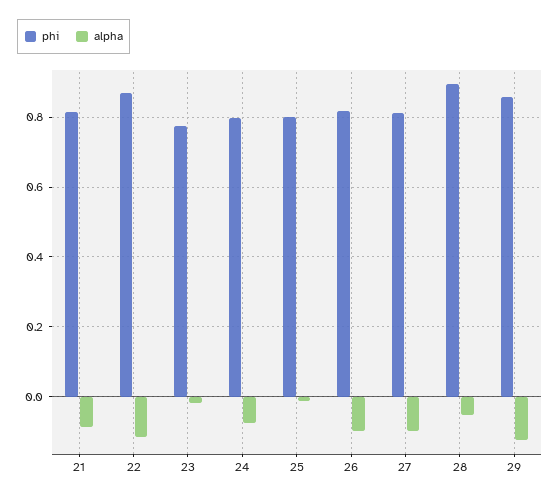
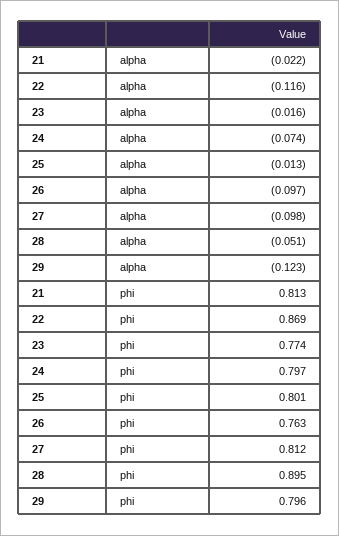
  {
    "phi": {
      "21": 0.813,
      "22": 0.869,
      "23": 0.774,
      "24": 0.797,
      "25": 0.801,
-     "26": 0.82,
+     "26": 0.763,
      "27": 0.812,
      "28": 0.895,
-     "29": 0.86
+     "29": 0.796
    },
    "alpha": {
-     "21": -0.08,
+     "21": -0.022,
      "22": -0.116,
      "23": -0.016,
      "24": -0.074,
      "25": -0.013,
      "26": -0.097,
      "27": -0.098,
      "28": -0.051,
      "29": -0.123
    }
  }

